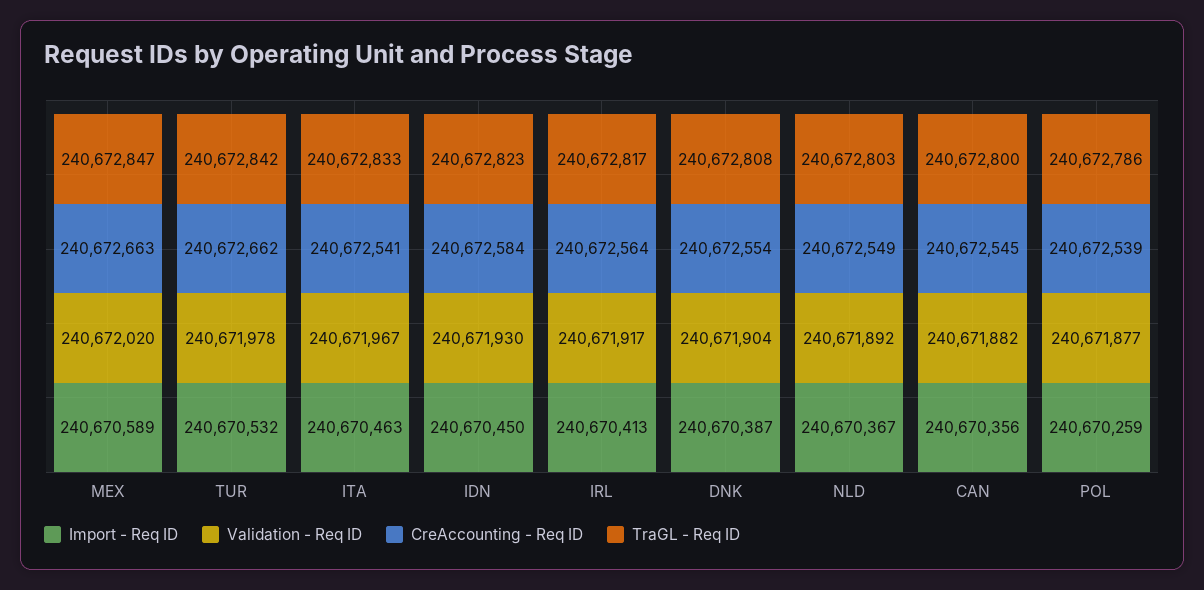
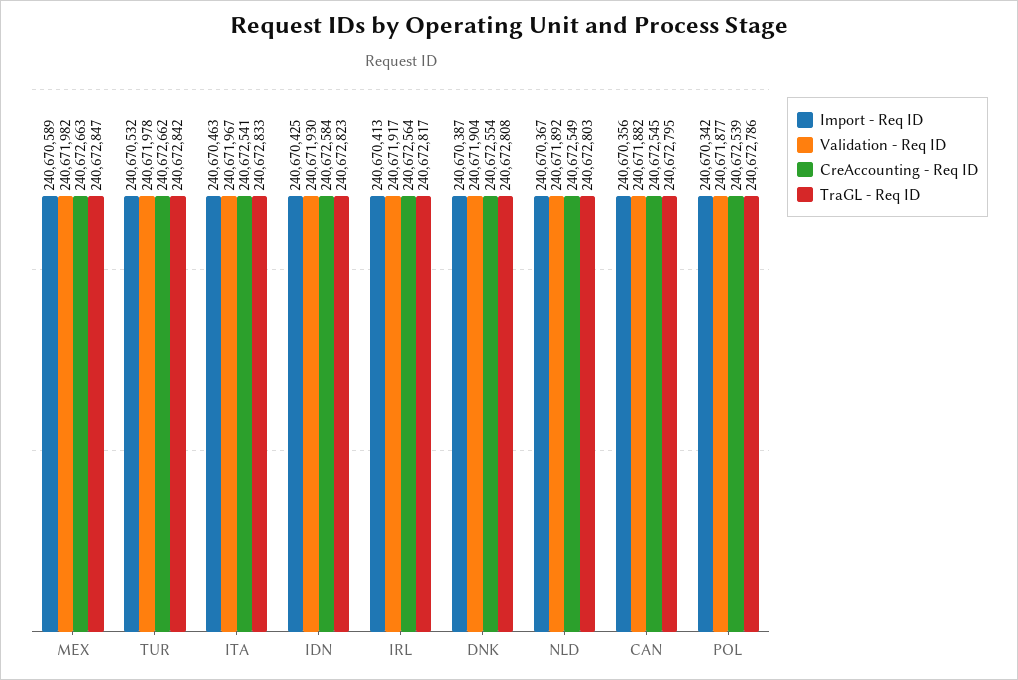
  {
    "Import - Req ID": {
      "MEX": 240670589,
      "TUR": 240670532,
      "ITA": 240670463,
-     "IDN": 240670450,
+     "IDN": 240670425,
      "IRL": 240670413,
      "DNK": 240670387,
      "NLD": 240670367,
      "CAN": 240670356,
-     "POL": 240670259
+     "POL": 240670342
    },
    "Validation - Req ID": {
-     "MEX": 240672020,
+     "MEX": 240671982,
      "TUR": 240671978,
      "ITA": 240671967,
      "IDN": 240671930,
      "IRL": 240671917,
      "DNK": 240671904,
      "NLD": 240671892,
      "CAN": 240671882,
      "POL": 240671877
    },
    "CreAccounting - Req ID": {
      "MEX": 240672663,
      "TUR": 240672662,
      "ITA": 240672541,
      "IDN": 240672584,
      "IRL": 240672564,
      "DNK": 240672554,
      "NLD": 240672549,
      "CAN": 240672545,
      "POL": 240672539
    },
    "TraGL - Req ID": {
      "MEX": 240672847,
      "TUR": 240672842,
      "ITA": 240672833,
      "IDN": 240672823,
      "IRL": 240672817,
      "DNK": 240672808,
      "NLD": 240672803,
-     "CAN": 240672800,
+     "CAN": 240672795,
      "POL": 240672786
    }
  }

